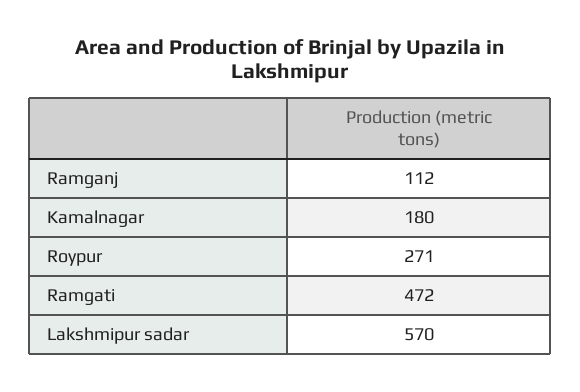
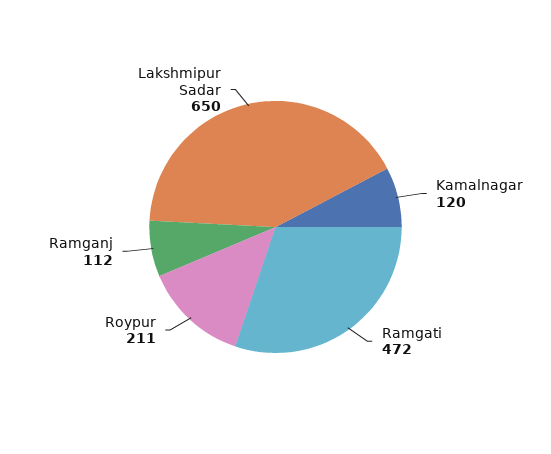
  {
    "Ramganj": 112,
-   "Kamalnagar": 180,
+   "Kamalnagar": 120,
-   "Roypur": 271,
+   "Roypur": 211,
    "Ramgati": 472,
-   "Lakshmipur sadar": 570
+   "Lakshmipur sadar": 650
  }

